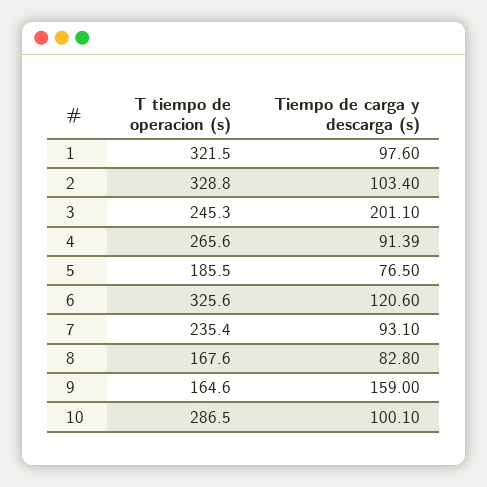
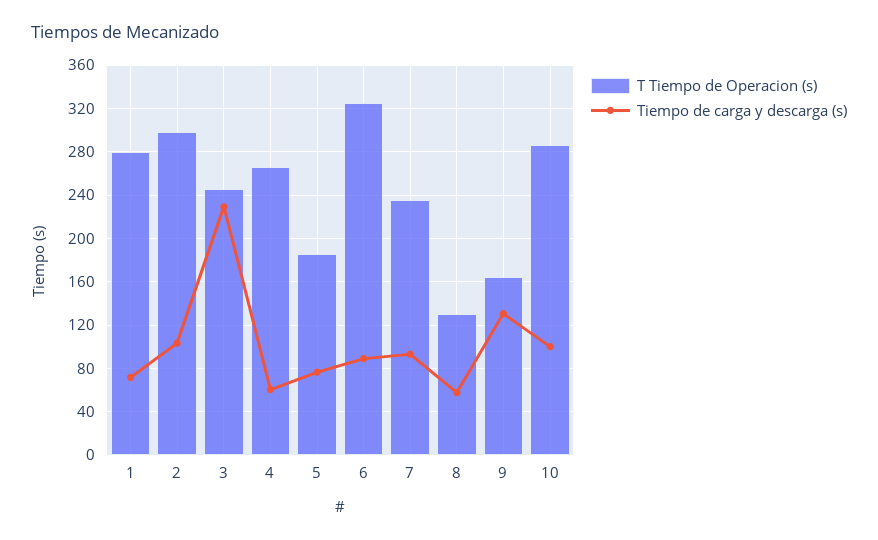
  {
    "T tiempo de operacion (s)": {
-     "1": 321.5,
+     "1": 280,
-     "2": 328.8,
+     "2": 300,
      "3": 245.3,
      "4": 265.6,
      "5": 185.5,
      "6": 325.6,
      "7": 235.4,
-     "8": 167.6,
+     "8": 130,
      "9": 164.6,
      "10": 286.5
    },
    "Tiempo de carga y descarga (s)": {
-     "1": 97.6,
+     "1": 70,
      "2": 103.4,
-     "3": 201.1,
+     "3": 230,
-     "4": 91.39,
+     "4": 60,
      "5": 76.5,
-     "6": 120.6,
+     "6": 90,
      "7": 93.1,
-     "8": 82.8,
+     "8": 60,
-     "9": 159,
+     "9": 130,
      "10": 100.1
    }
  }

